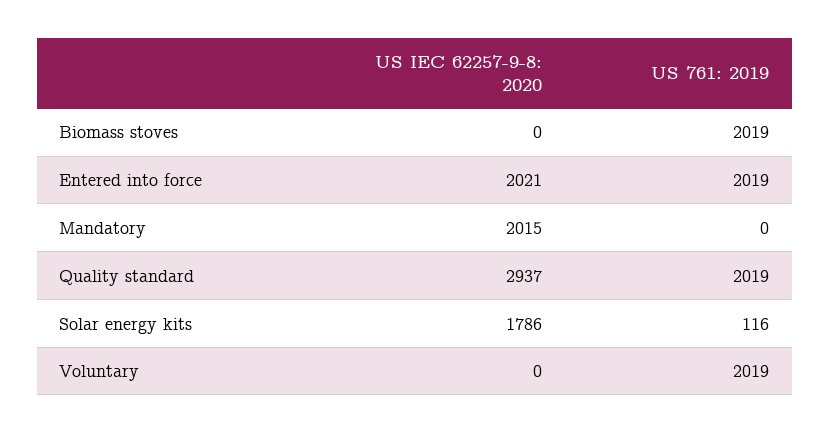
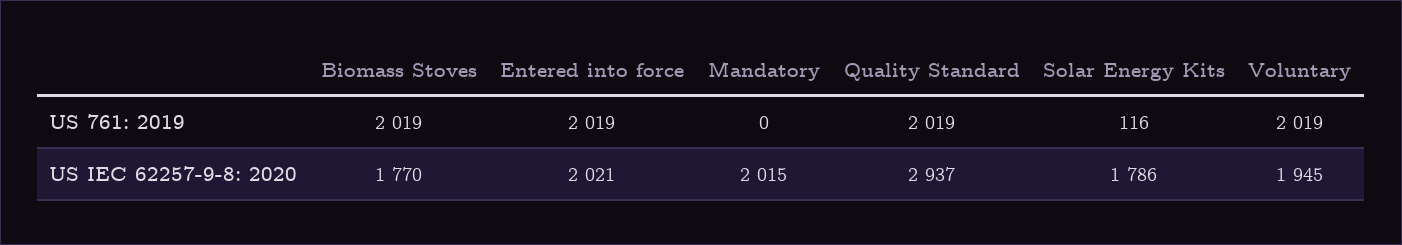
  {
    "US IEC 62257-9-8: 2020": {
-     "Biomass stoves": 0,
+     "Biomass stoves": 1770,
      "Entered into force": 2021,
      "Mandatory": 2015,
      "Quality standard": 2937,
      "Solar energy kits": 1786,
-     "Voluntary": 0
+     "Voluntary": 1945
    },
    "US 761: 2019": {
      "Biomass stoves": 2019,
      "Entered into force": 2019,
      "Mandatory": 0,
      "Quality standard": 2019,
      "Solar energy kits": 116,
      "Voluntary": 2019
    }
  }

